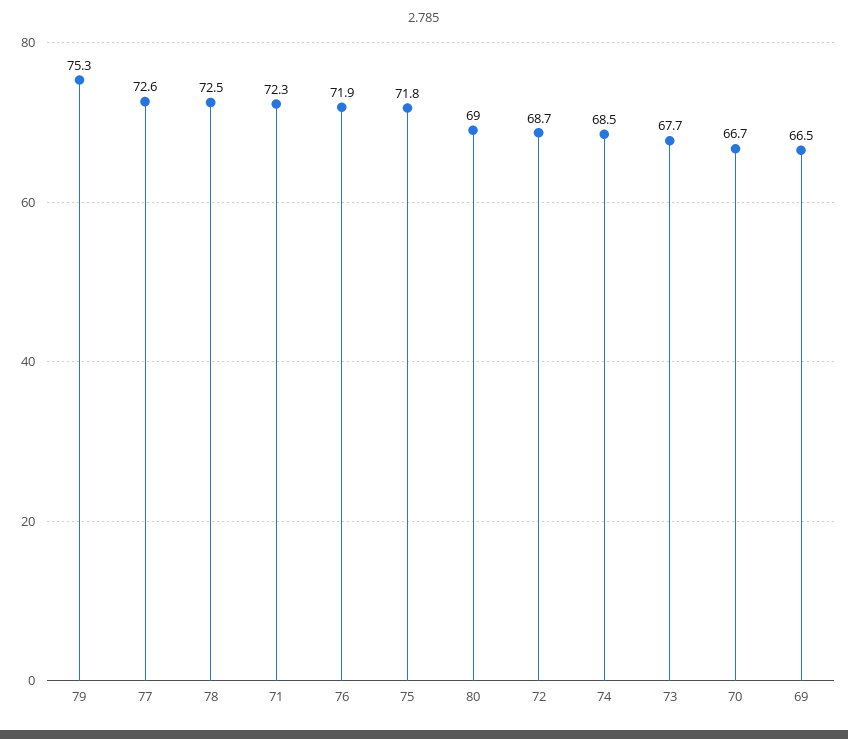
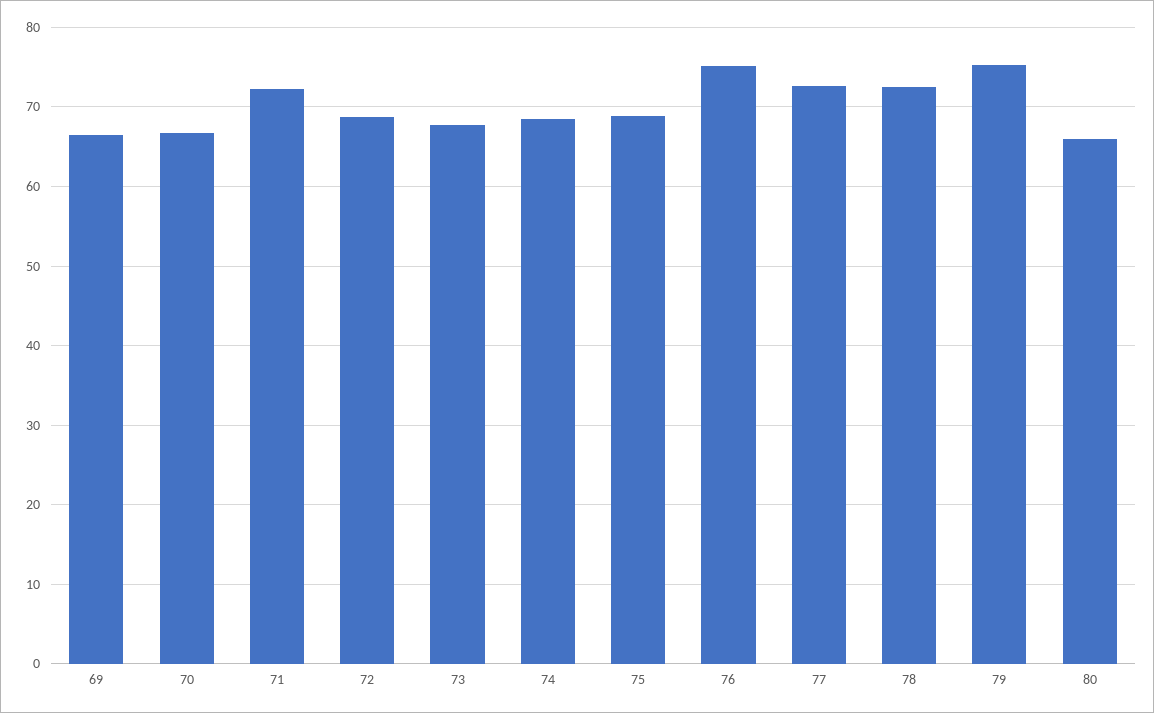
  {
    "79": 75.3,
    "77": 72.6,
    "78": 72.5,
    "71": 72.3,
-   "76": 71.9,
+   "76": 75,
-   "75": 71.8,
+   "75": 69,
-   "80": 69,
+   "80": 66,
    "72": 68.7,
    "74": 68.5,
    "73": 67.7,
    "70": 66.7,
    "69": 66.5
  }

